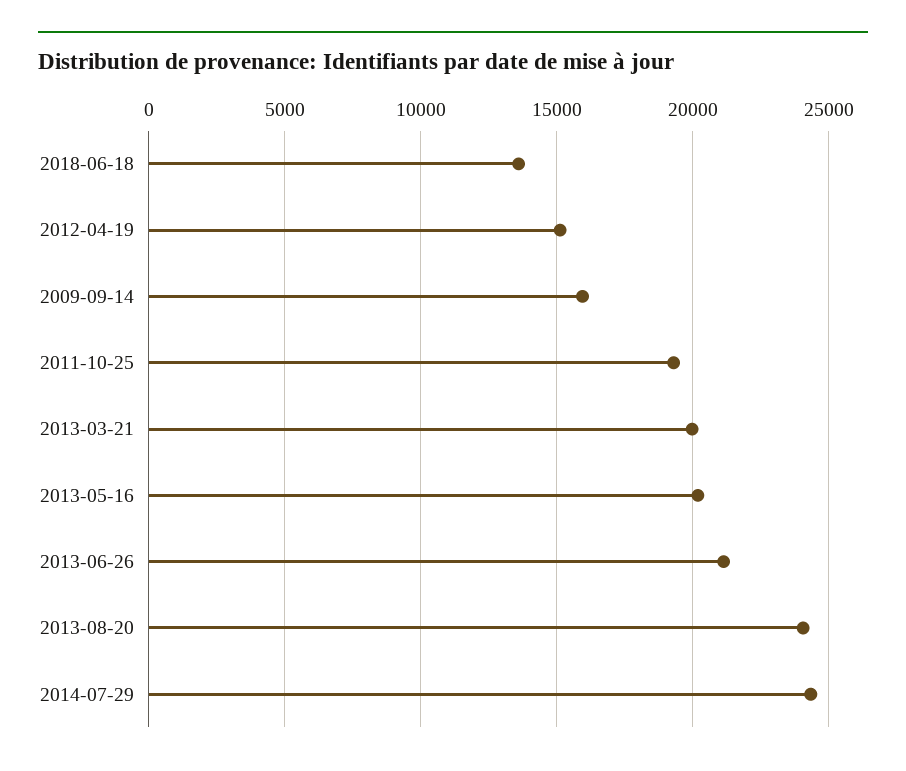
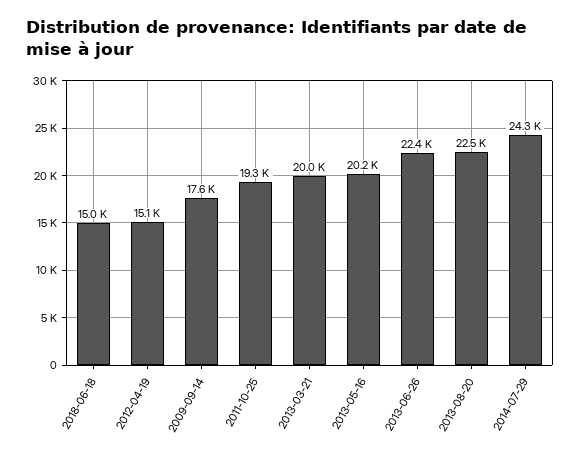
  {
-   "2018-06-18": 13500,
+   "2018-06-18": 15000,
    "2012-04-19": 15100,
-   "2009-09-14": 16000,
+   "2009-09-14": 17600,
    "2011-10-25": 19300,
    "2013-03-21": 20000,
    "2013-05-16": 20200,
-   "2013-06-26": 21000,
+   "2013-06-26": 22400,
-   "2013-08-20": 24000,
+   "2013-08-20": 22500,
    "2014-07-29": 24300
  }

